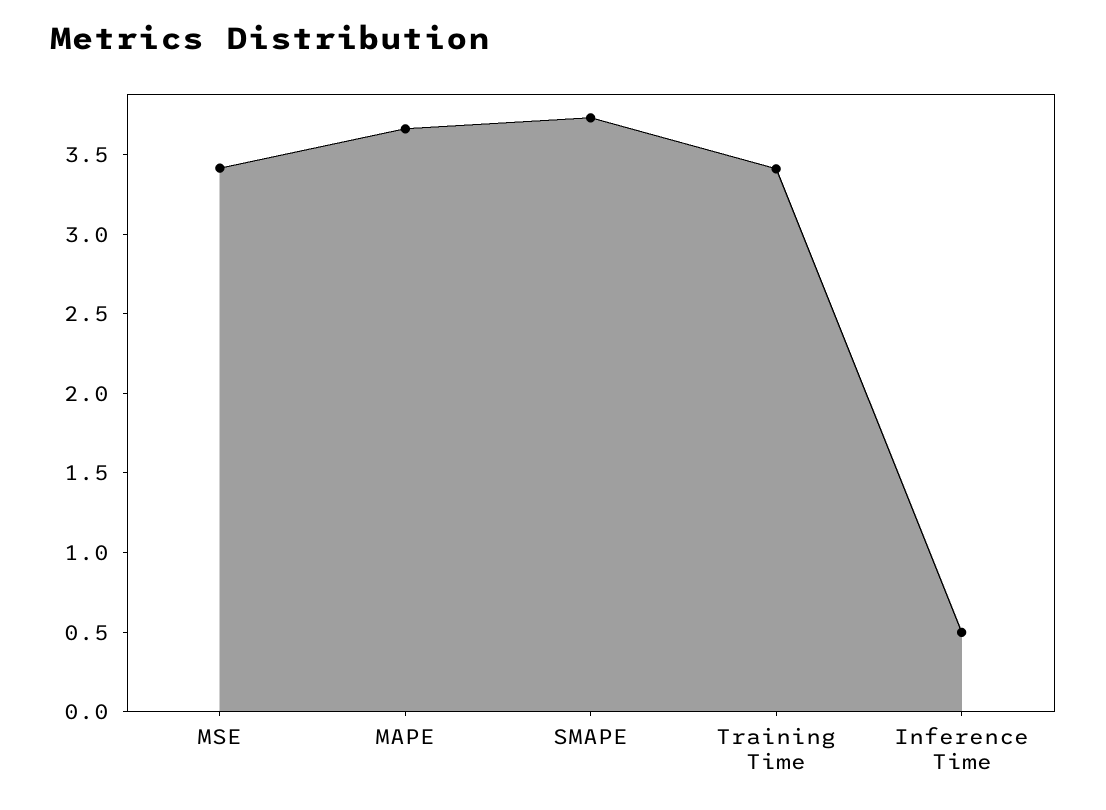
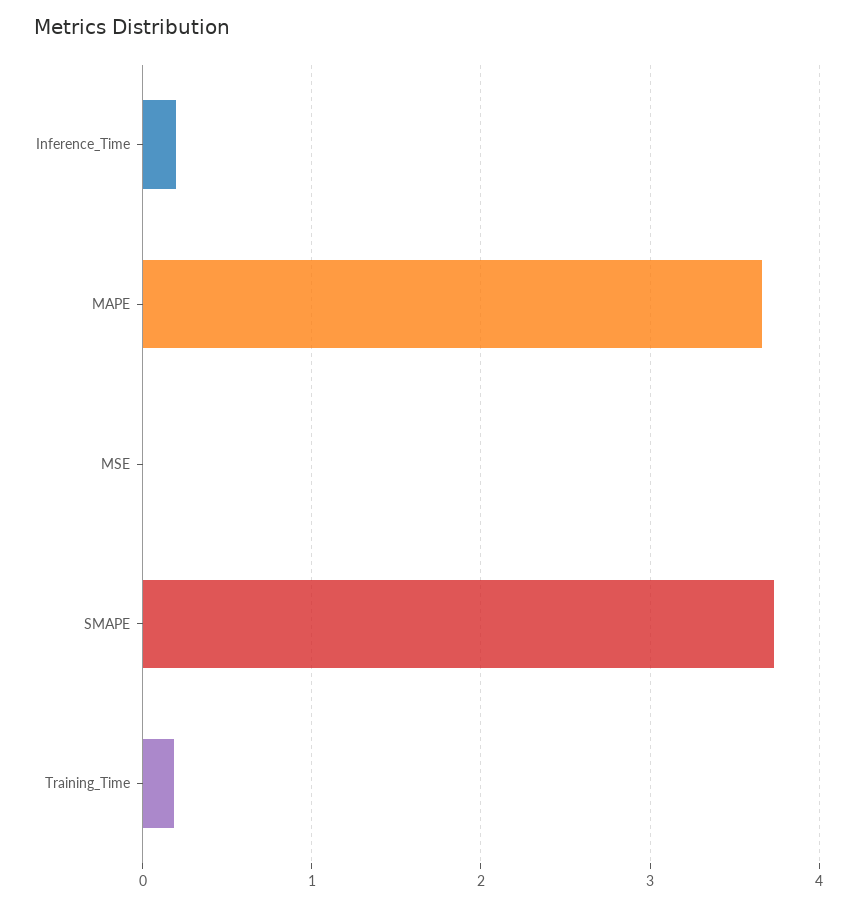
  {
-   "MSE": 3.4,
+   "MSE": 0,
    "MAPE": 3.7,
    "SMAPE": 3.7,
-   "Training Time": 3.4,
+   "Training Time": 0.2,
-   "Inference Time": 0.5
+   "Inference Time": 0.2
  }

